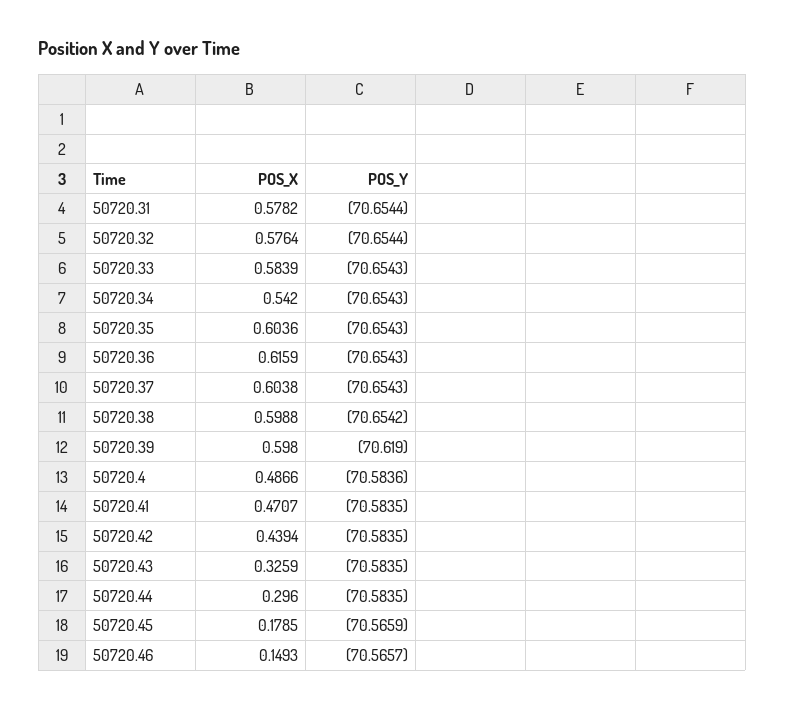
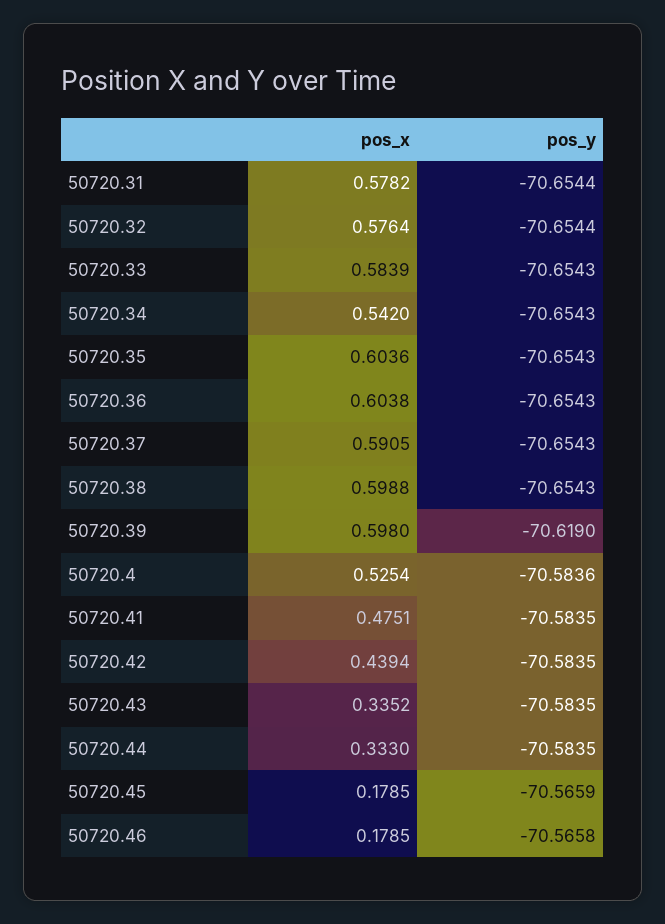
  {
    "POS_X": {
      "50720.31": 0.5782,
      "50720.32": 0.5764,
      "50720.33": 0.5839,
      "50720.34": 0.542,
      "50720.35": 0.6036,
-     "50720.36": 0.6159,
+     "50720.36": 0.6038,
-     "50720.37": 0.6038,
+     "50720.37": 0.5905,
      "50720.38": 0.5988,
      "50720.39": 0.598,
-     "50720.4": 0.4866,
+     "50720.4": 0.5254,
-     "50720.41": 0.4707,
+     "50720.41": 0.4751,
      "50720.42": 0.4394,
-     "50720.43": 0.3259,
+     "50720.43": 0.3352,
-     "50720.44": 0.296,
+     "50720.44": 0.333,
      "50720.45": 0.1785,
-     "50720.46": 0.1493
+     "50720.46": 0.1785
    },
    "POS_Y": {
      "50720.31": -70.6544,
      "50720.32": -70.6544,
      "50720.33": -70.6543,
      "50720.34": -70.6543,
      "50720.35": -70.6543,
      "50720.36": -70.6543,
      "50720.37": -70.6543,
-     "50720.38": -70.6542,
+     "50720.38": -70.6543,
      "50720.39": -70.619,
      "50720.4": -70.5836,
      "50720.41": -70.5835,
      "50720.42": -70.5835,
      "50720.43": -70.5835,
      "50720.44": -70.5835,
      "50720.45": -70.5659,
-     "50720.46": -70.5657
+     "50720.46": -70.5658
    }
  }

